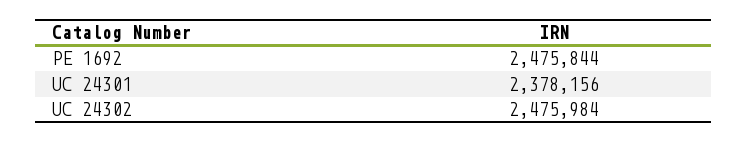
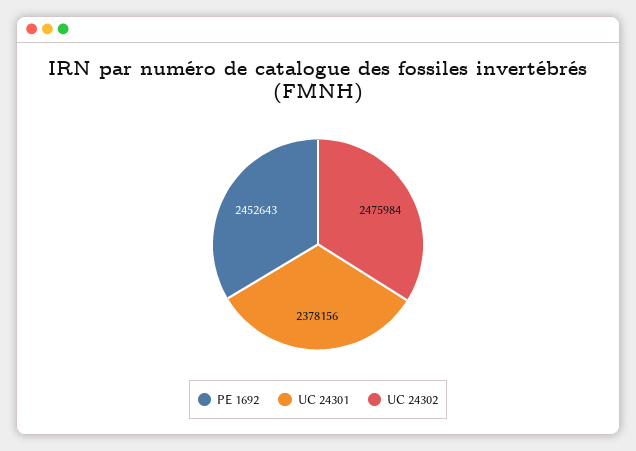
  {
-   "PE 1692": 2475844,
+   "PE 1692": 2452643,
    "UC 24301": 2378156,
    "UC 24302": 2475984
  }

